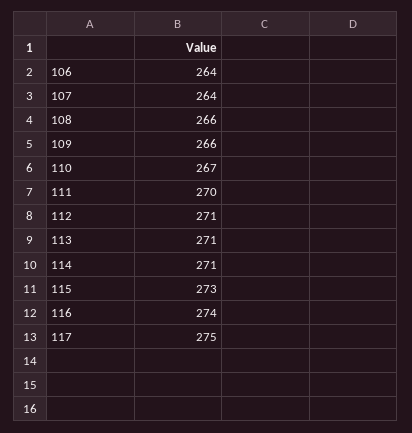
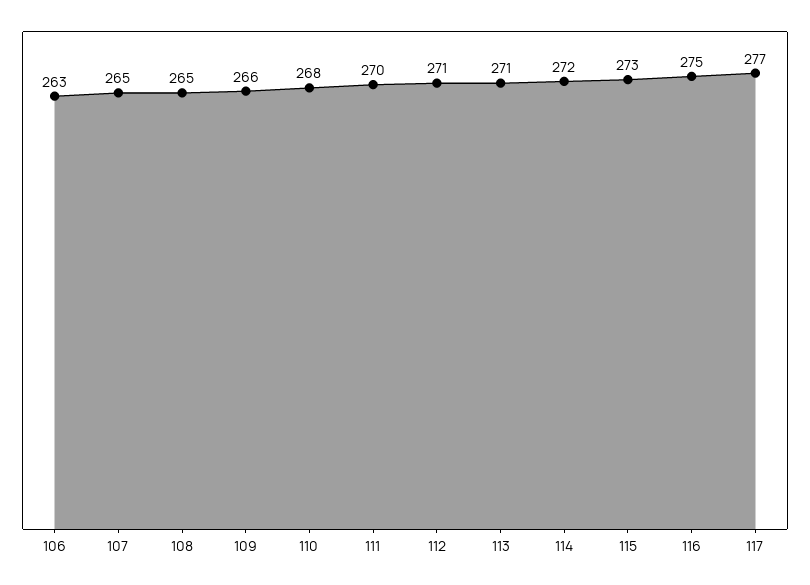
  {
-   "106": 264,
+   "106": 263,
-   "107": 264,
+   "107": 265,
-   "108": 266,
+   "108": 265,
    "109": 266,
-   "110": 267,
+   "110": 268,
    "111": 270,
    "112": 271,
    "113": 271,
-   "114": 271,
+   "114": 272,
    "115": 273,
-   "116": 274,
+   "116": 275,
-   "117": 275
+   "117": 277
  }

